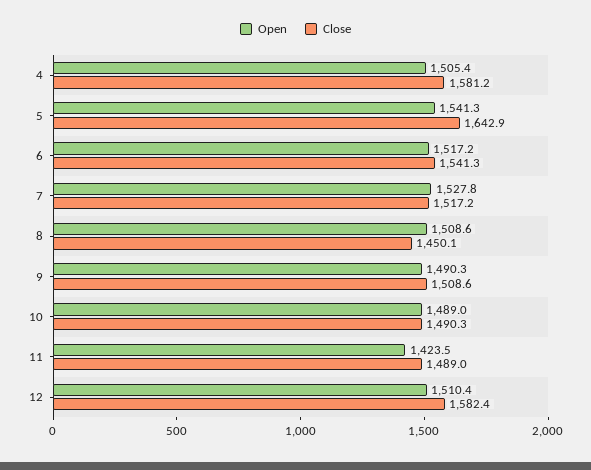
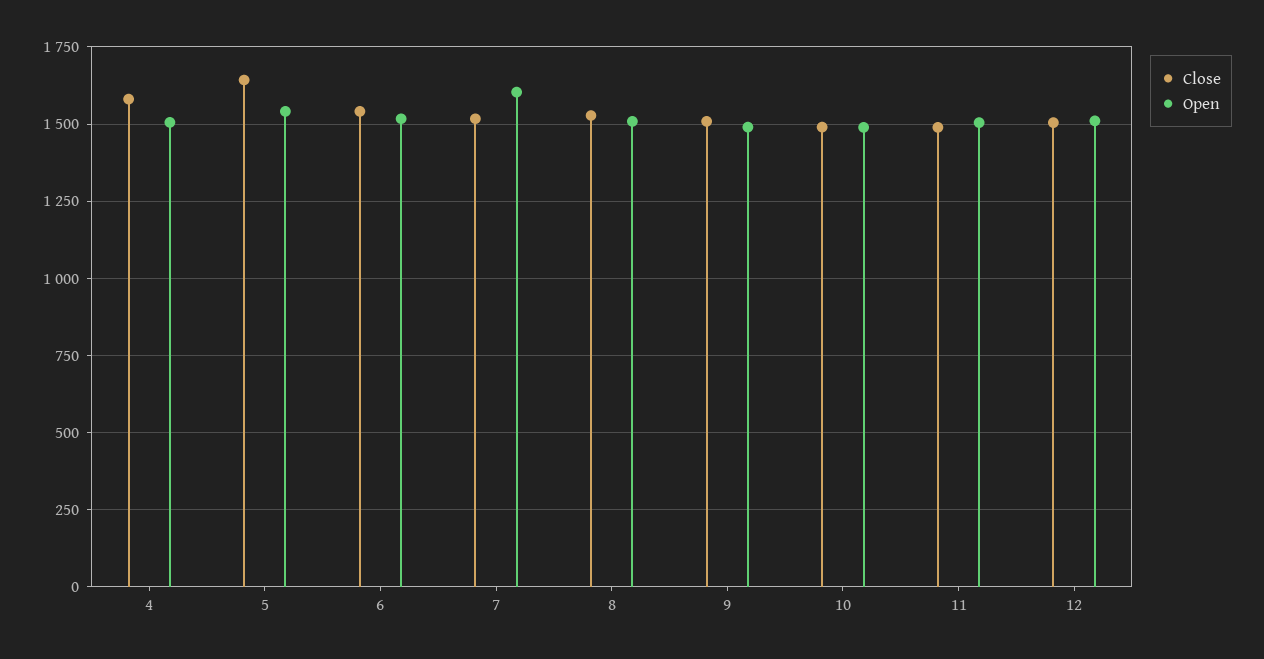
  {
    "Open": {
      "4": 1505.4,
      "5": 1541.3,
      "6": 1517.2,
-     "7": 1527.8,
+     "7": 1600,
      "8": 1508.6,
      "9": 1490.3,
      "10": 1489,
-     "11": 1423.5,
+     "11": 1500,
      "12": 1510.4
    },
    "Close": {
      "4": 1581.2,
      "5": 1642.9,
      "6": 1541.3,
      "7": 1517.2,
-     "8": 1450.1,
+     "8": 1525,
      "9": 1508.6,
      "10": 1490.3,
      "11": 1489,
-     "12": 1582.4
+     "12": 1500
    }
  }

